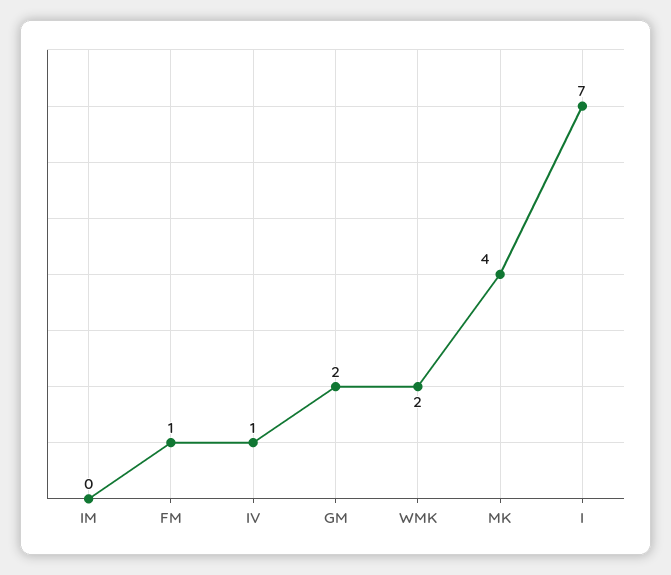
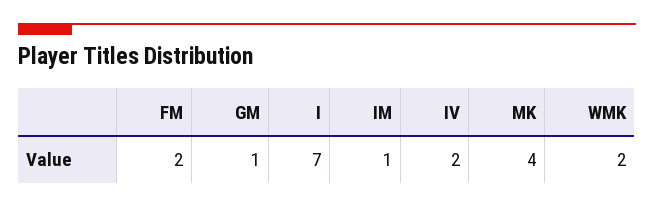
  {
-   "IM": 0,
+   "IM": 1,
-   "FM": 1,
+   "FM": 2,
-   "IV": 1,
+   "IV": 2,
-   "GM": 2,
+   "GM": 1,
    "WMK": 2,
    "MK": 4,
    "I": 7
  }

